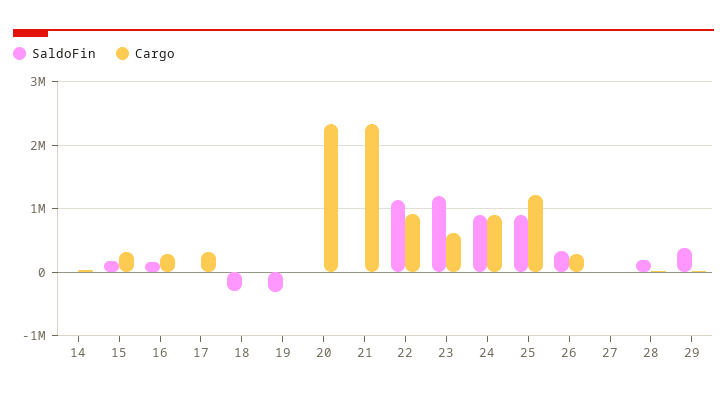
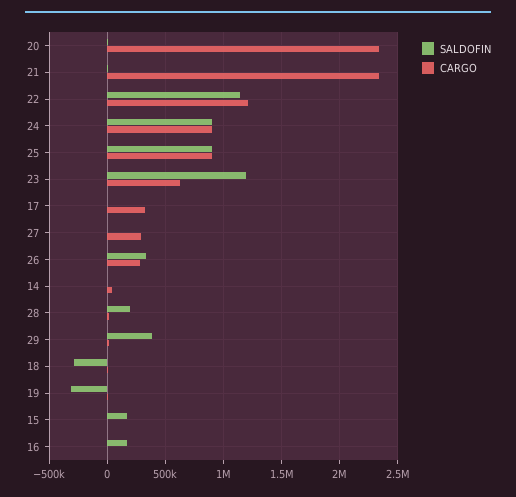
  {
    "SaldoFin": {
      "14": 0,
      "15": 200000,
      "16": 200000,
      "17": 0,
      "18": -300000,
      "19": -300000,
      "20": 0,
      "21": 0,
      "22": 1100000,
      "23": 1200000,
      "24": 900000,
      "25": 900000,
      "26": 300000,
      "27": 0,
      "28": 200000,
      "29": 400000
    },
    "Cargo": {
      "14": 0,
-     "15": 300000,
+     "15": 0,
-     "16": 300000,
+     "16": 0,
      "17": 300000,
      "18": 0,
      "19": 0,
      "20": 2300000,
      "21": 2300000,
-     "22": 900000,
+     "22": 1200000,
      "23": 600000,
      "24": 900000,
-     "25": 1200000,
+     "25": 900000,
      "26": 300000,
-     "27": 0,
+     "27": 300000,
      "28": 0,
      "29": 0
    }
  }

